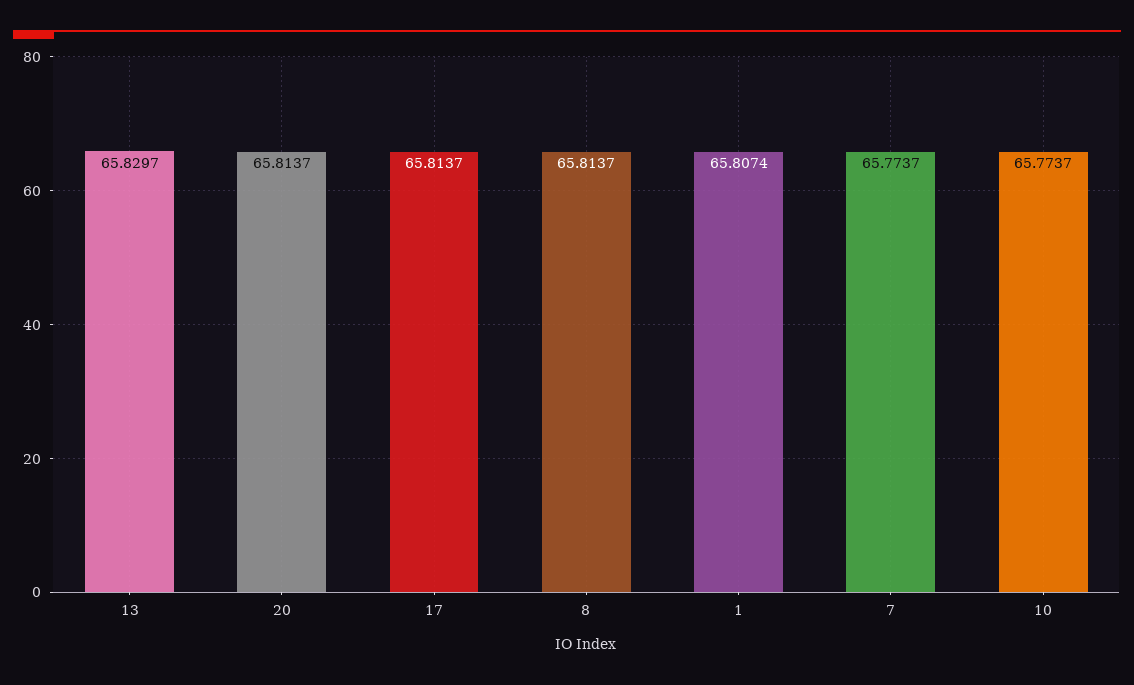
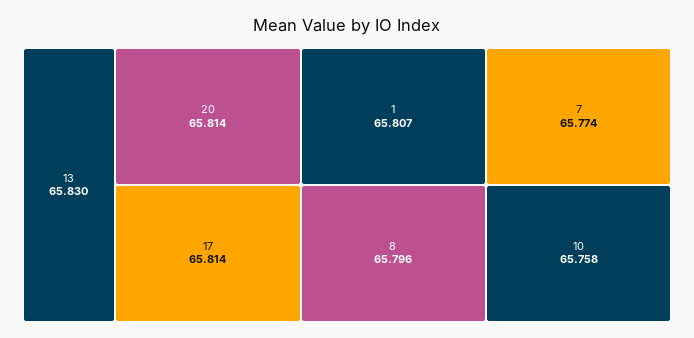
  {
    "13": 65.8297,
    "20": 65.8137,
    "17": 65.8137,
-   "8": 65.8137,
+   "8": 65.796,
    "1": 65.8074,
    "7": 65.7737,
-   "10": 65.7737
+   "10": 65.758
  }

